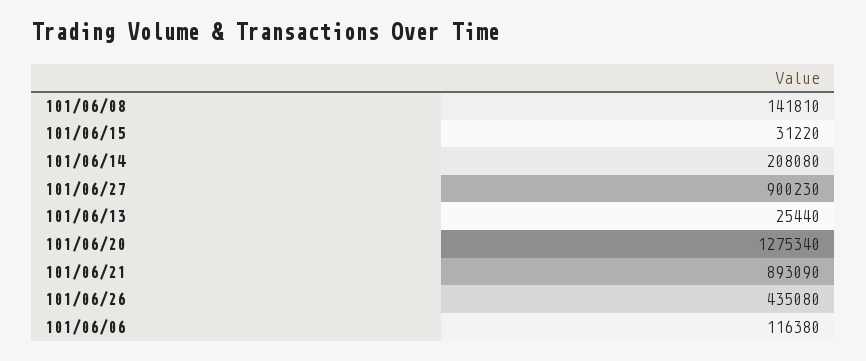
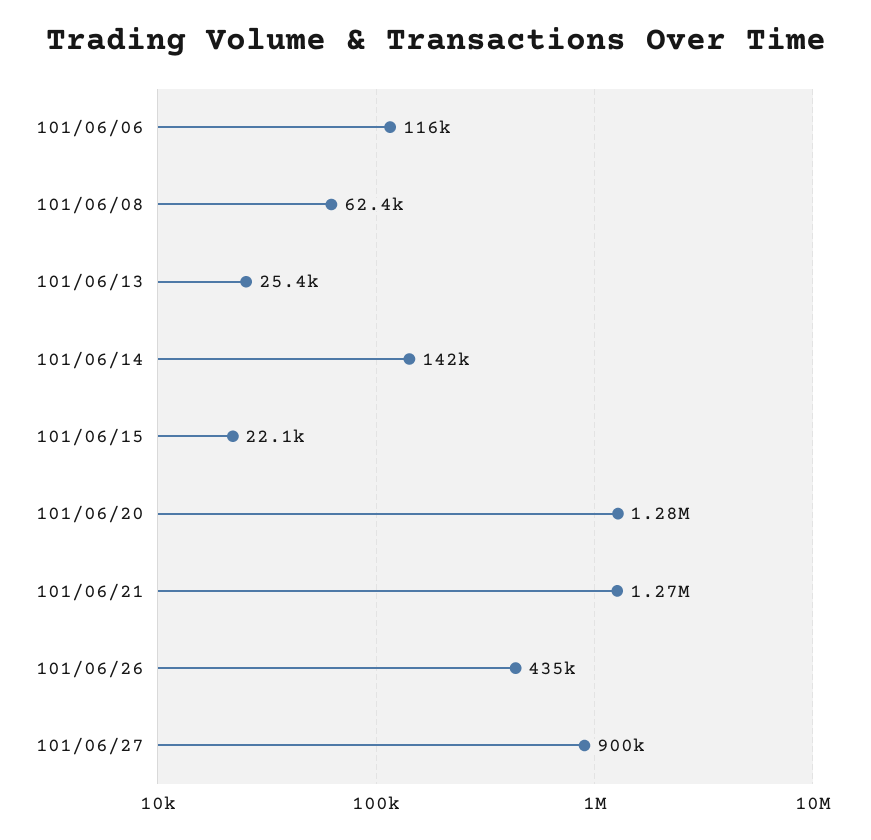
  {
-   "101/06/08": 141810,
+   "101/06/08": 62400,
-   "101/06/15": 31220,
+   "101/06/15": 22100,
-   "101/06/14": 208080,
+   "101/06/14": 142000,
    "101/06/27": 900230,
    "101/06/13": 25440,
    "101/06/20": 1275340,
-   "101/06/21": 893090,
+   "101/06/21": 1270000,
    "101/06/26": 435080,
    "101/06/06": 116380
  }

